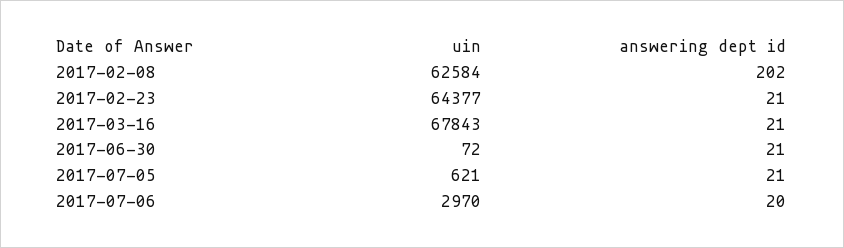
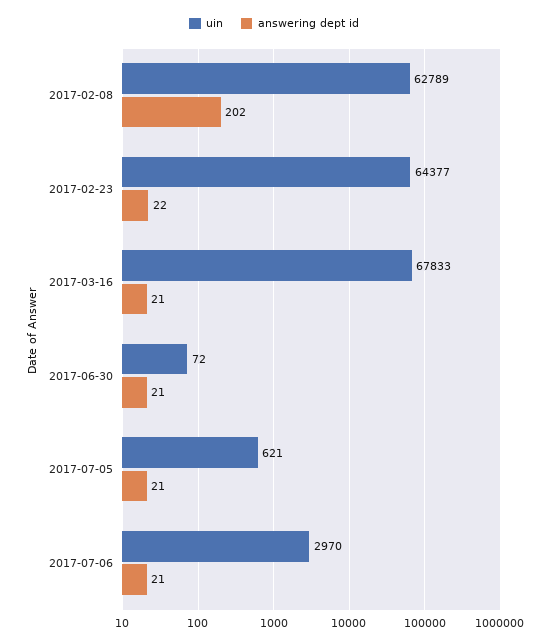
  {
    "uin": {
-     "2017-02-08": 62584,
+     "2017-02-08": 62789,
      "2017-02-23": 64377,
-     "2017-03-16": 67843,
+     "2017-03-16": 67833,
      "2017-06-30": 72,
      "2017-07-05": 621,
      "2017-07-06": 2970
    },
    "answering dept id": {
      "2017-02-08": 202,
-     "2017-02-23": 21,
+     "2017-02-23": 22,
      "2017-03-16": 21,
      "2017-06-30": 21,
      "2017-07-05": 21,
-     "2017-07-06": 20
+     "2017-07-06": 21
    }
  }

